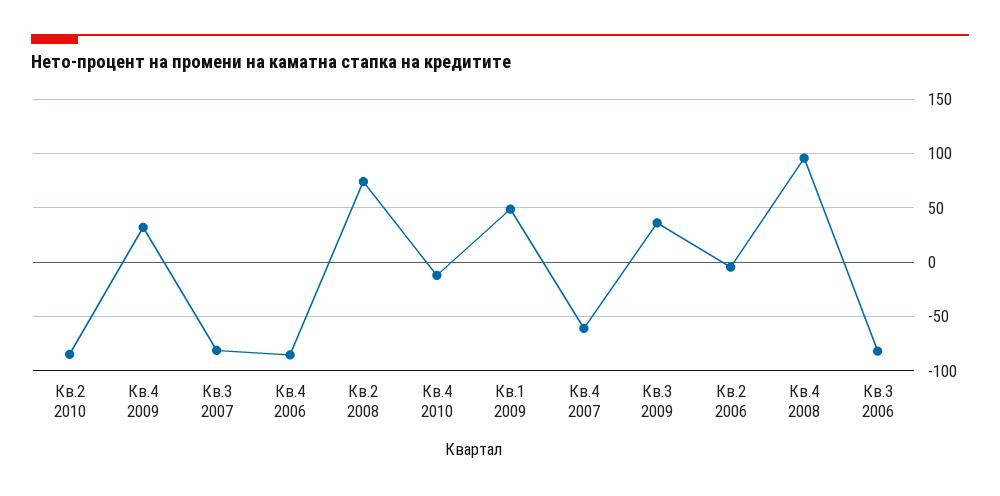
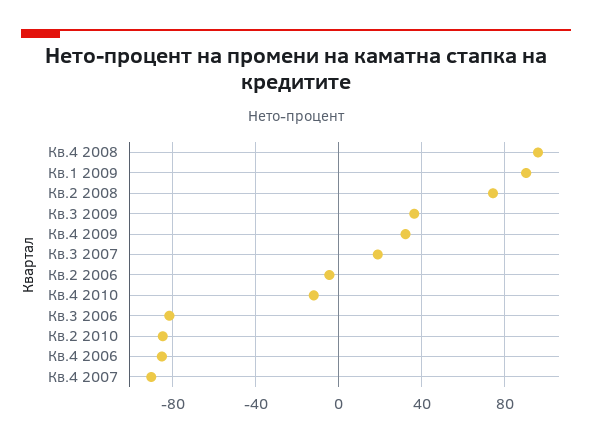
  {
    "Кв.2 2010": -85,
    "Кв.4 2009": 30,
-   "Кв.3 2007": -80,
+   "Кв.3 2007": 20,
    "Кв.4 2006": -85,
    "Кв.2 2008": 75,
    "Кв.4 2010": -10,
-   "Кв.1 2009": 50,
+   "Кв.1 2009": 90,
-   "Кв.4 2007": -60,
+   "Кв.4 2007": -90,
    "Кв.3 2009": 35,
    "Кв.2 2006": -5,
    "Кв.4 2008": 95,
    "Кв.3 2006": -80
  }

